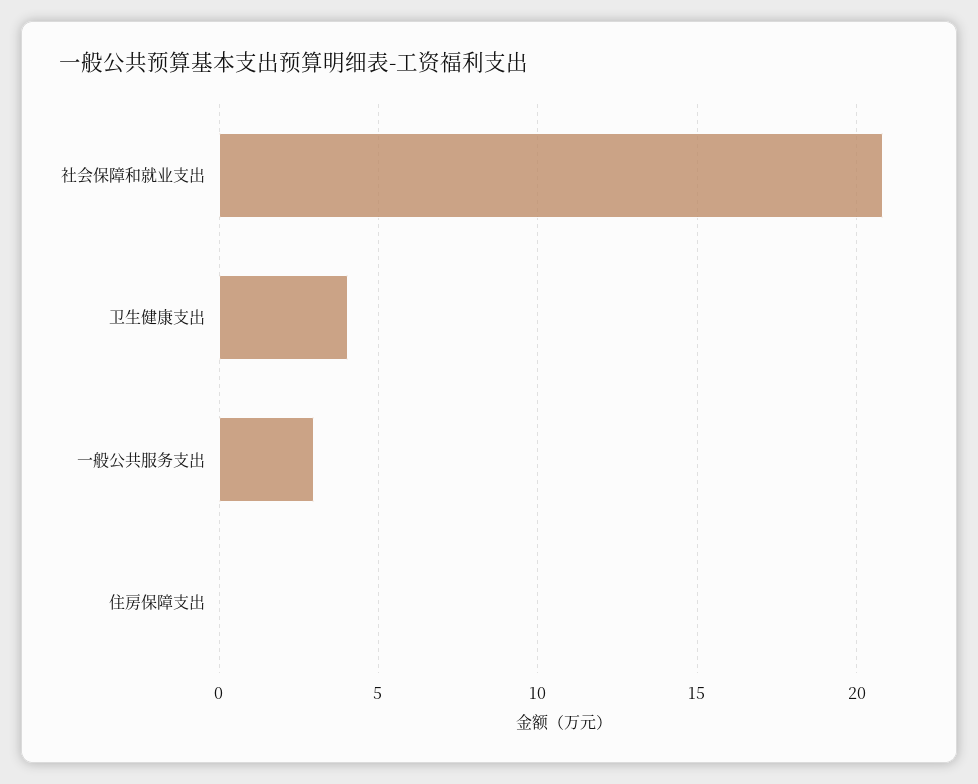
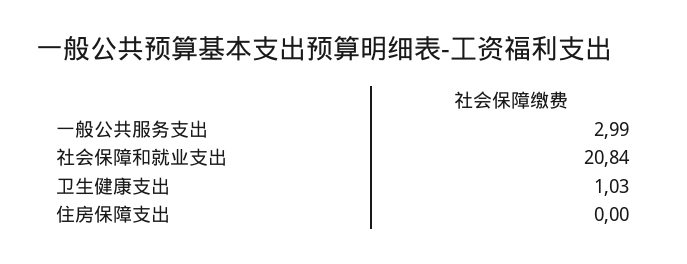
  {
    "社会保障和就业支出": 20.84,
-   "卫生健康支出": 4,
+   "卫生健康支出": 1.03,
    "一般公共服务支出": 2.99,
    "住房保障支出": 0
  }

